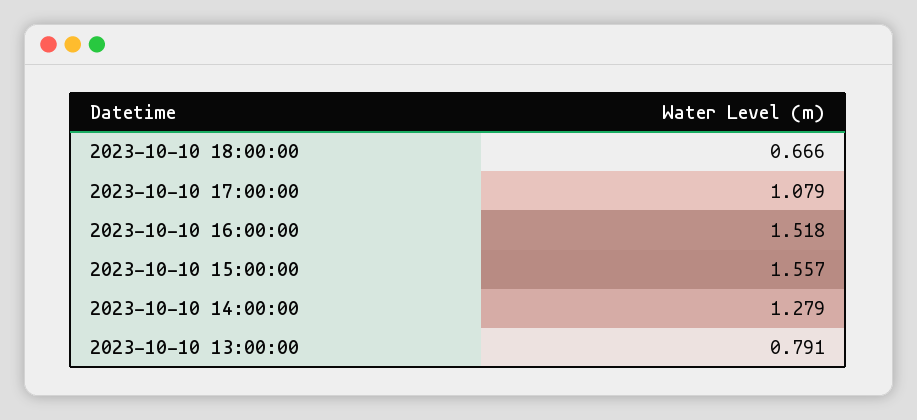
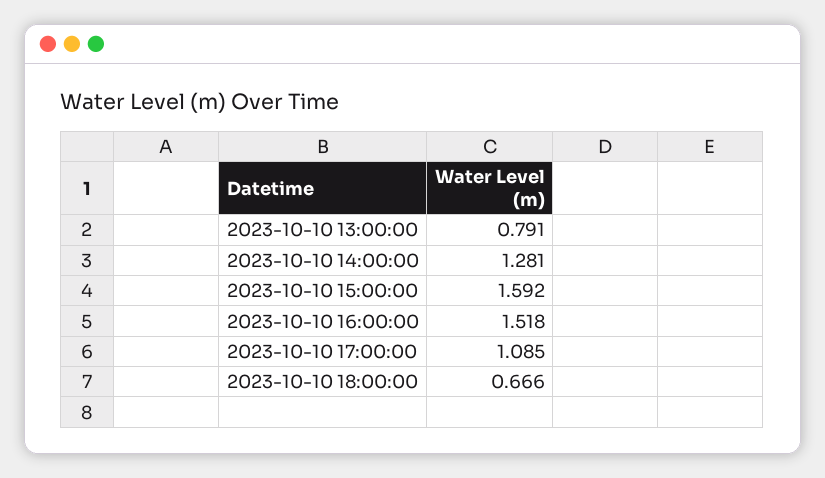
  {
    "2023-10-10 18:00:00": 0.666,
-   "2023-10-10 17:00:00": 1.079,
+   "2023-10-10 17:00:00": 1.085,
    "2023-10-10 16:00:00": 1.518,
-   "2023-10-10 15:00:00": 1.557,
+   "2023-10-10 15:00:00": 1.592,
-   "2023-10-10 14:00:00": 1.279,
+   "2023-10-10 14:00:00": 1.281,
    "2023-10-10 13:00:00": 0.791
  }

